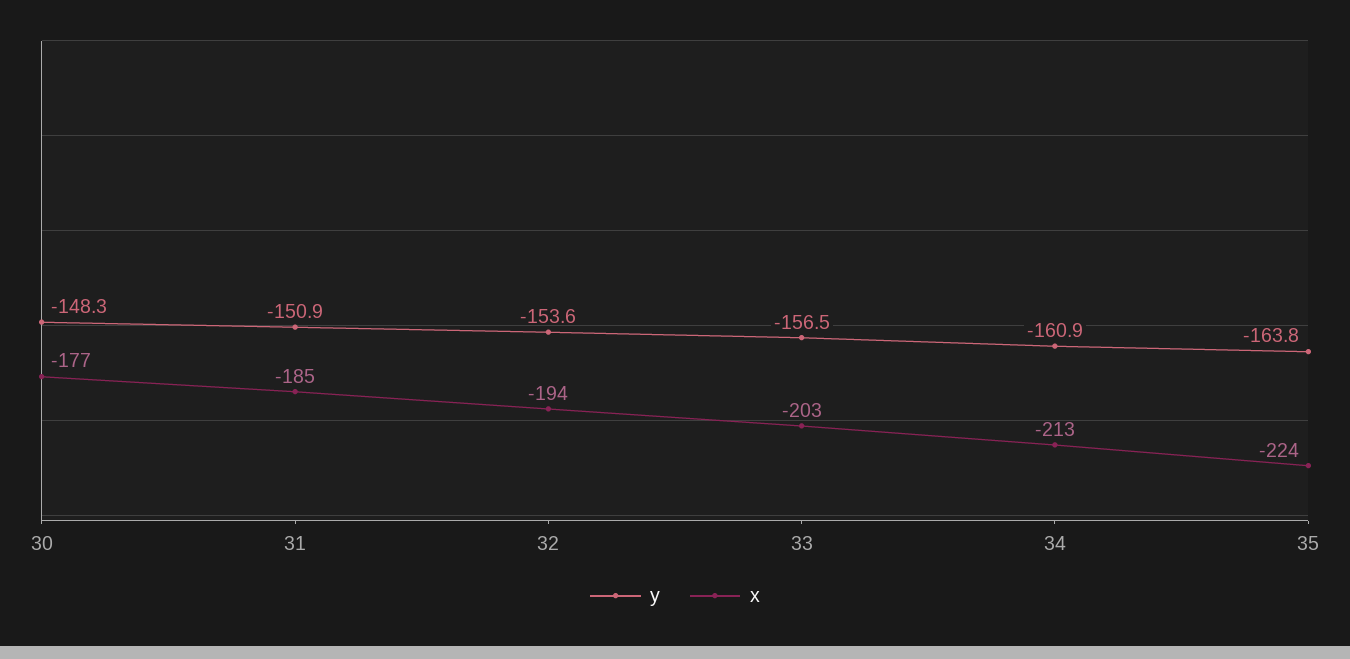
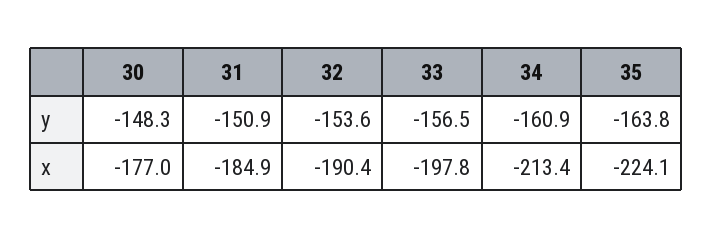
  {
    "y": {
      "30": -148.3,
      "31": -150.9,
      "32": -153.6,
      "33": -156.5,
      "34": -160.9,
      "35": -163.8
    },
    "x": {
      "30": -177,
      "31": -184.9,
-     "32": -194,
+     "32": -190.4,
-     "33": -203,
+     "33": -197.8,
      "34": -213.4,
      "35": -224.1
    }
  }

